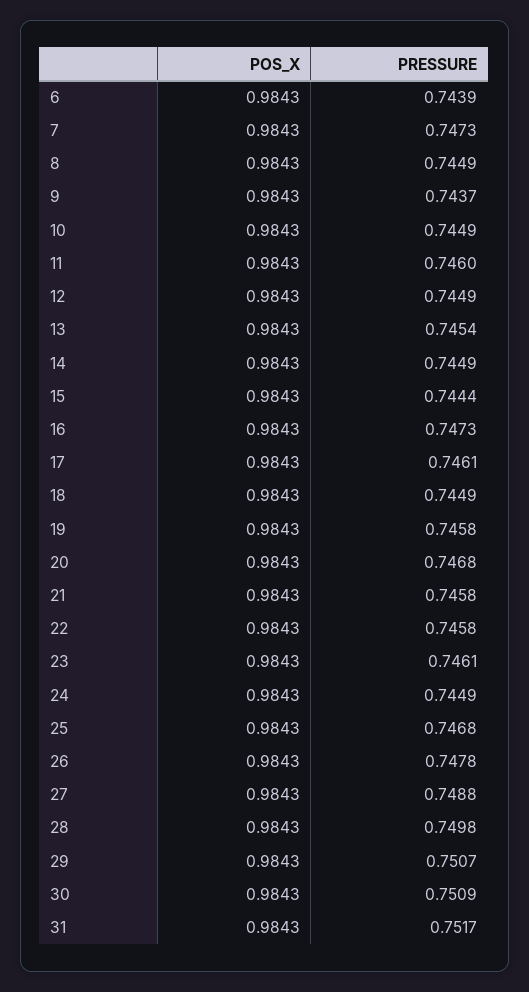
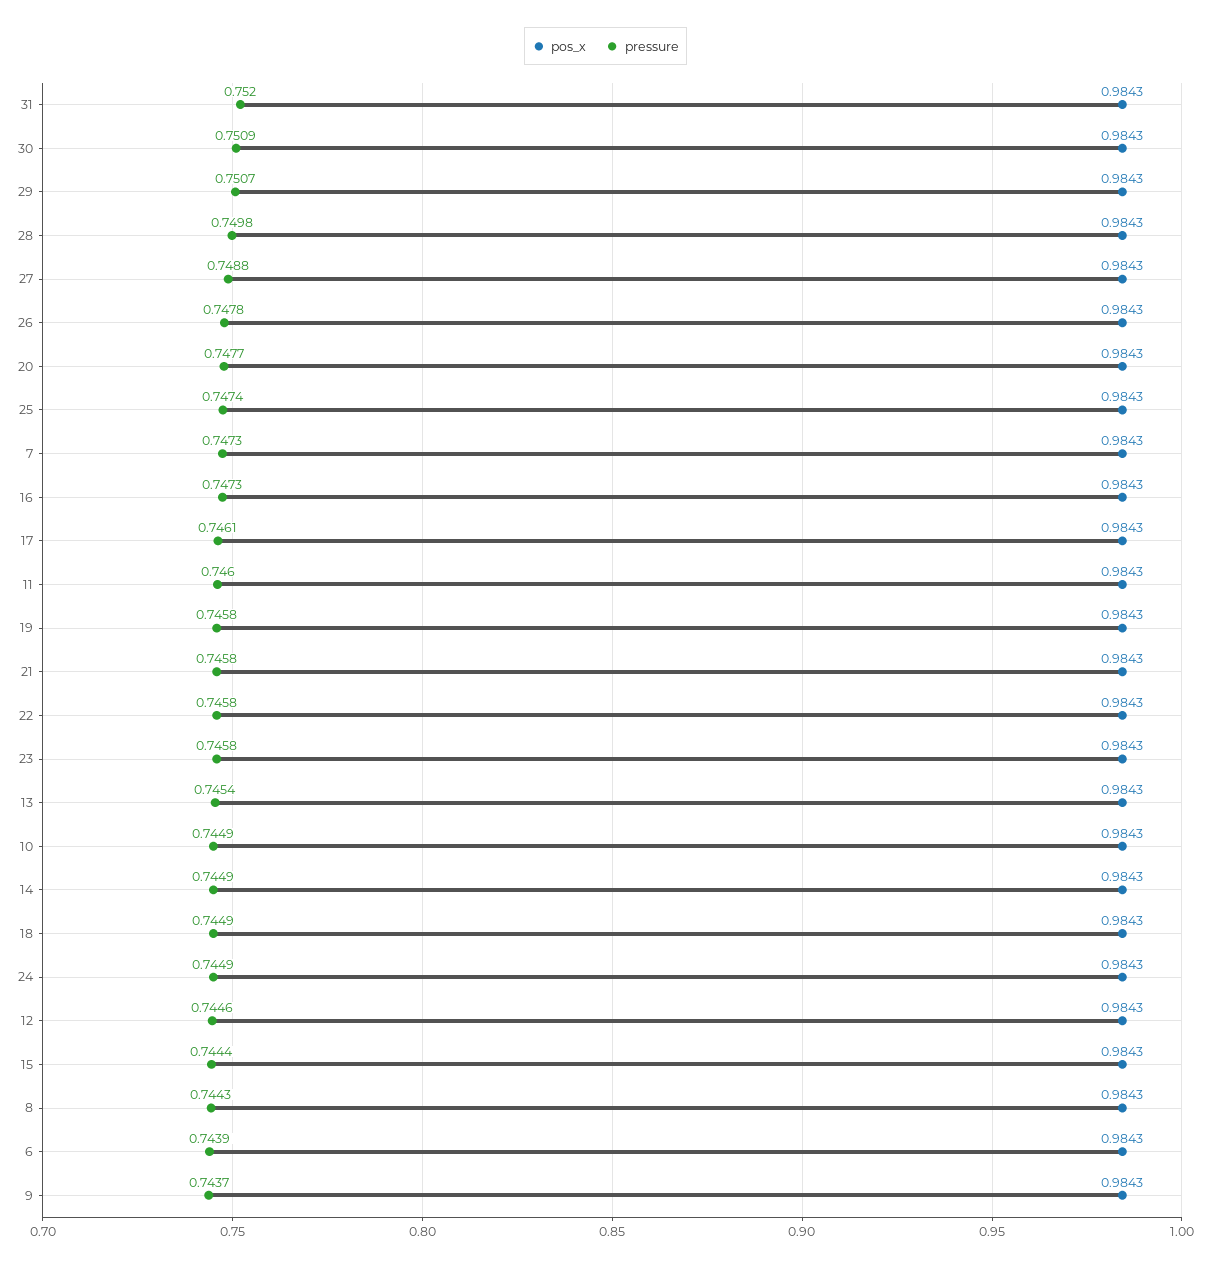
  {
    "POS_X": {
      "6": 0.9843,
      "7": 0.9843,
      "8": 0.9843,
      "9": 0.9843,
      "10": 0.9843,
      "11": 0.9843,
      "12": 0.9843,
      "13": 0.9843,
      "14": 0.9843,
      "15": 0.9843,
      "16": 0.9843,
      "17": 0.9843,
      "18": 0.9843,
      "19": 0.9843,
      "20": 0.9843,
      "21": 0.9843,
      "22": 0.9843,
      "23": 0.9843,
      "24": 0.9843,
      "25": 0.9843,
      "26": 0.9843,
      "27": 0.9843,
      "28": 0.9843,
      "29": 0.9843,
      "30": 0.9843,
      "31": 0.9843
    },
    "PRESSURE": {
      "6": 0.7439,
      "7": 0.7473,
-     "8": 0.7449,
+     "8": 0.7443,
      "9": 0.7437,
      "10": 0.7449,
      "11": 0.746,
-     "12": 0.7449,
+     "12": 0.7446,
      "13": 0.7454,
      "14": 0.7449,
      "15": 0.7444,
      "16": 0.7473,
      "17": 0.7461,
      "18": 0.7449,
      "19": 0.7458,
-     "20": 0.7468,
+     "20": 0.7477,
      "21": 0.7458,
      "22": 0.7458,
-     "23": 0.7461,
+     "23": 0.7458,
      "24": 0.7449,
-     "25": 0.7468,
+     "25": 0.7474,
      "26": 0.7478,
      "27": 0.7488,
      "28": 0.7498,
      "29": 0.7507,
      "30": 0.7509,
-     "31": 0.7517
+     "31": 0.752
    }
  }

